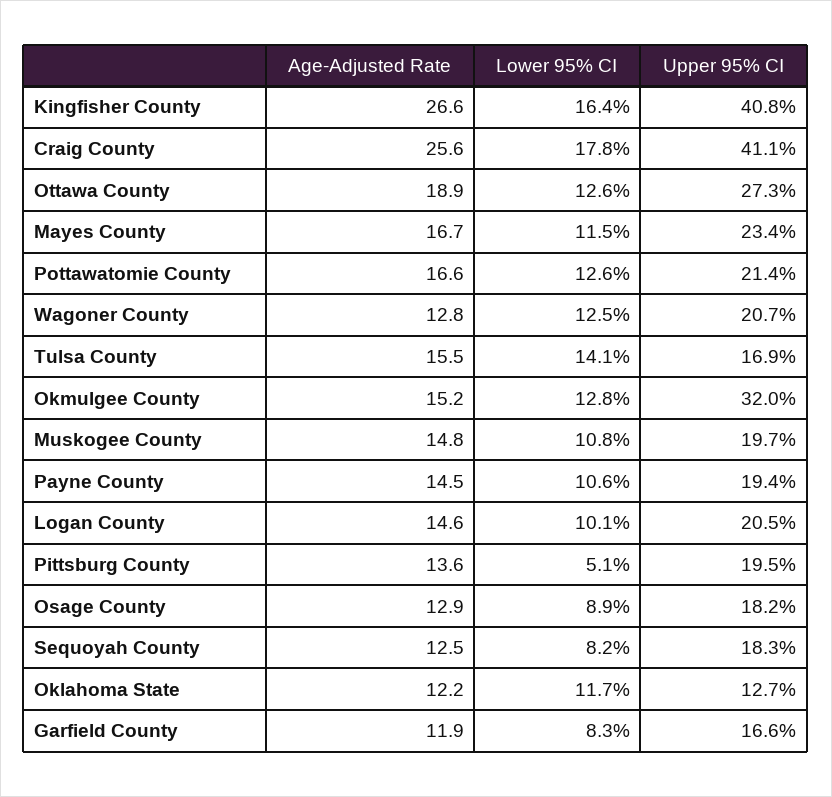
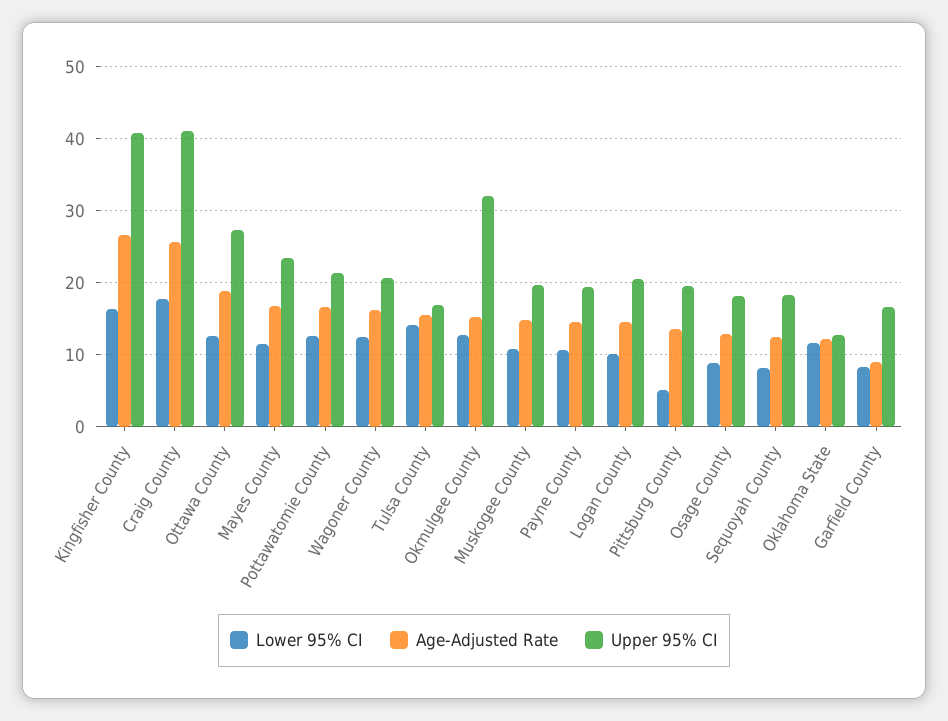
  {
    "Age-Adjusted Rate": {
      "Kingfisher County": 26.6,
      "Craig County": 25.6,
      "Ottawa County": 18.9,
      "Mayes County": 16.7,
      "Pottawatomie County": 16.6,
-     "Wagoner County": 12.8,
+     "Wagoner County": 16,
      "Tulsa County": 15.5,
      "Okmulgee County": 15.2,
      "Muskogee County": 14.8,
      "Payne County": 14.5,
      "Logan County": 14.6,
      "Pittsburg County": 13.6,
      "Osage County": 12.9,
      "Sequoyah County": 12.5,
      "Oklahoma State": 12.2,
-     "Garfield County": 11.9
+     "Garfield County": 9
    },
    "Lower 95% CI": {
      "Kingfisher County": 16.4,
      "Craig County": 17.8,
      "Ottawa County": 12.6,
      "Mayes County": 11.5,
      "Pottawatomie County": 12.6,
      "Wagoner County": 12.5,
      "Tulsa County": 14.1,
      "Okmulgee County": 12.8,
      "Muskogee County": 10.8,
      "Payne County": 10.6,
      "Logan County": 10.1,
      "Pittsburg County": 5.1,
      "Osage County": 8.9,
      "Sequoyah County": 8.2,
      "Oklahoma State": 11.7,
      "Garfield County": 8.3
    },
    "Upper 95% CI": {
      "Kingfisher County": 40.8,
      "Craig County": 41.1,
      "Ottawa County": 27.3,
      "Mayes County": 23.4,
      "Pottawatomie County": 21.4,
      "Wagoner County": 20.7,
      "Tulsa County": 16.9,
      "Okmulgee County": 32,
      "Muskogee County": 19.7,
      "Payne County": 19.4,
      "Logan County": 20.5,
      "Pittsburg County": 19.5,
      "Osage County": 18.2,
      "Sequoyah County": 18.3,
      "Oklahoma State": 12.7,
      "Garfield County": 16.6
    }
  }

